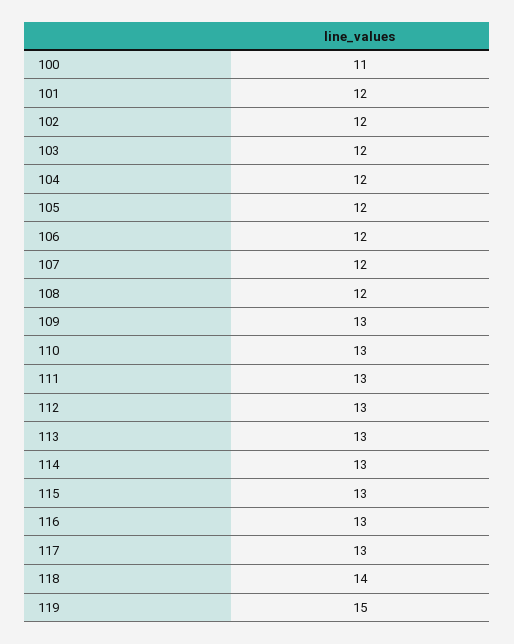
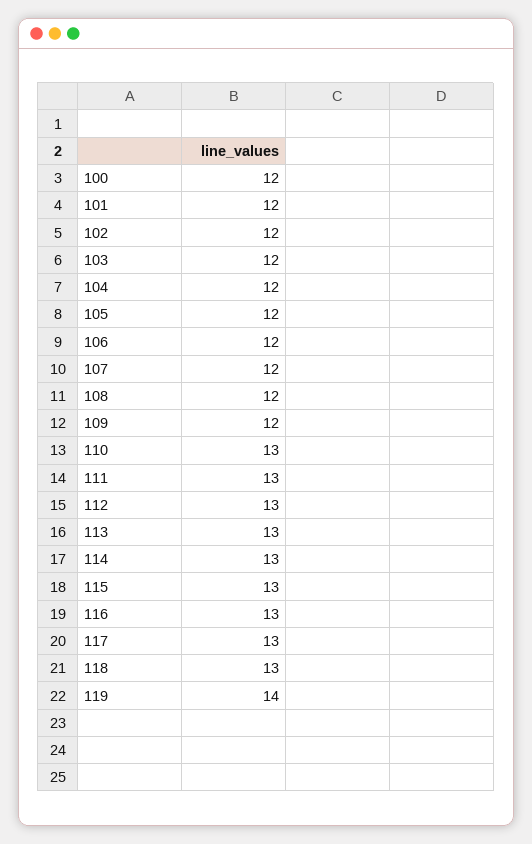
  {
-   "100": 11,
+   "100": 12,
    "101": 12,
    "102": 12,
    "103": 12,
    "104": 12,
    "105": 12,
    "106": 12,
    "107": 12,
    "108": 12,
-   "109": 13,
+   "109": 12,
    "110": 13,
    "111": 13,
    "112": 13,
    "113": 13,
    "114": 13,
    "115": 13,
    "116": 13,
    "117": 13,
-   "118": 14,
+   "118": 13,
-   "119": 15
+   "119": 14
  }

